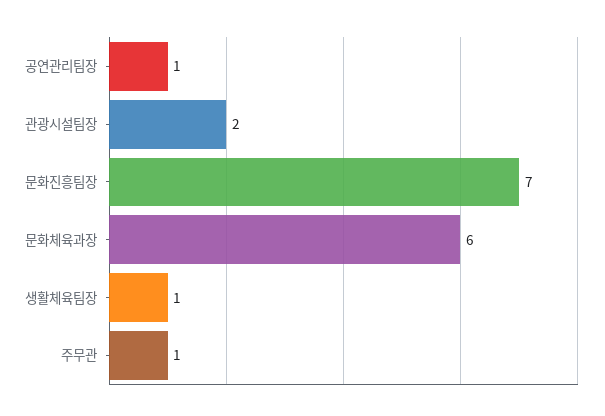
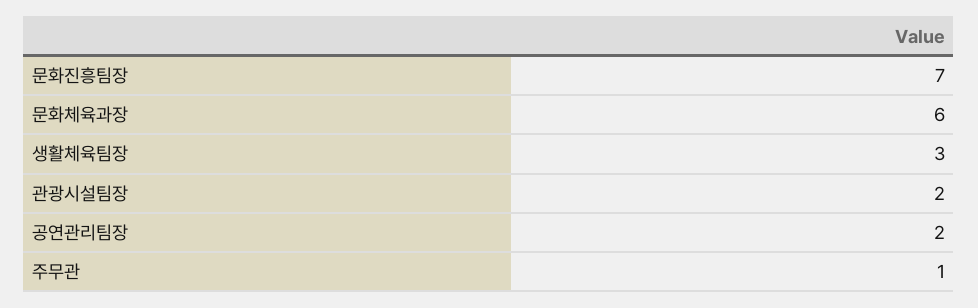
  {
-   "공연관리팀장": 1,
+   "공연관리팀장": 2,
    "관광시설팀장": 2,
    "문화진흥팀장": 7,
    "문화체육과장": 6,
-   "생활체육팀장": 1,
+   "생활체육팀장": 3,
    "주무관": 1
  }

